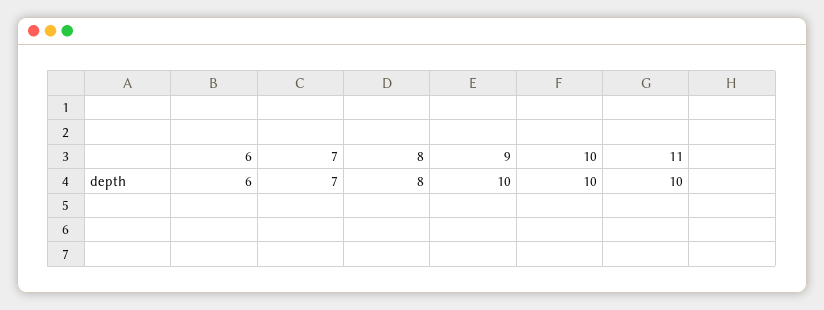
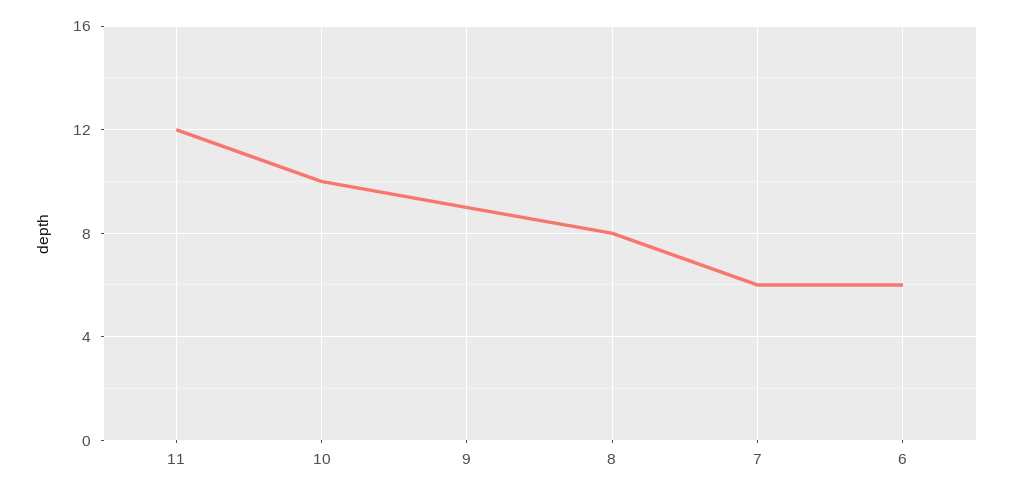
  {
    "6": 6,
-   "7": 7,
+   "7": 6,
    "8": 8,
-   "9": 10,
+   "9": 9,
    "10": 10,
-   "11": 10
+   "11": 12
  }

